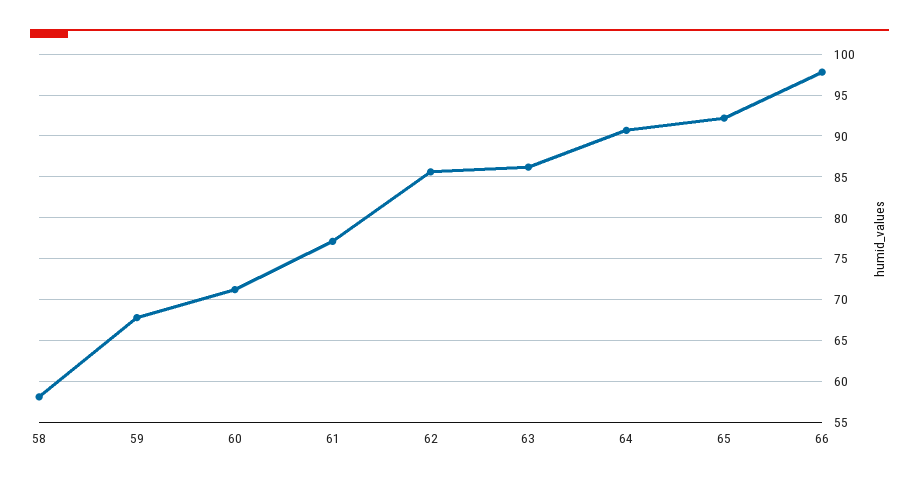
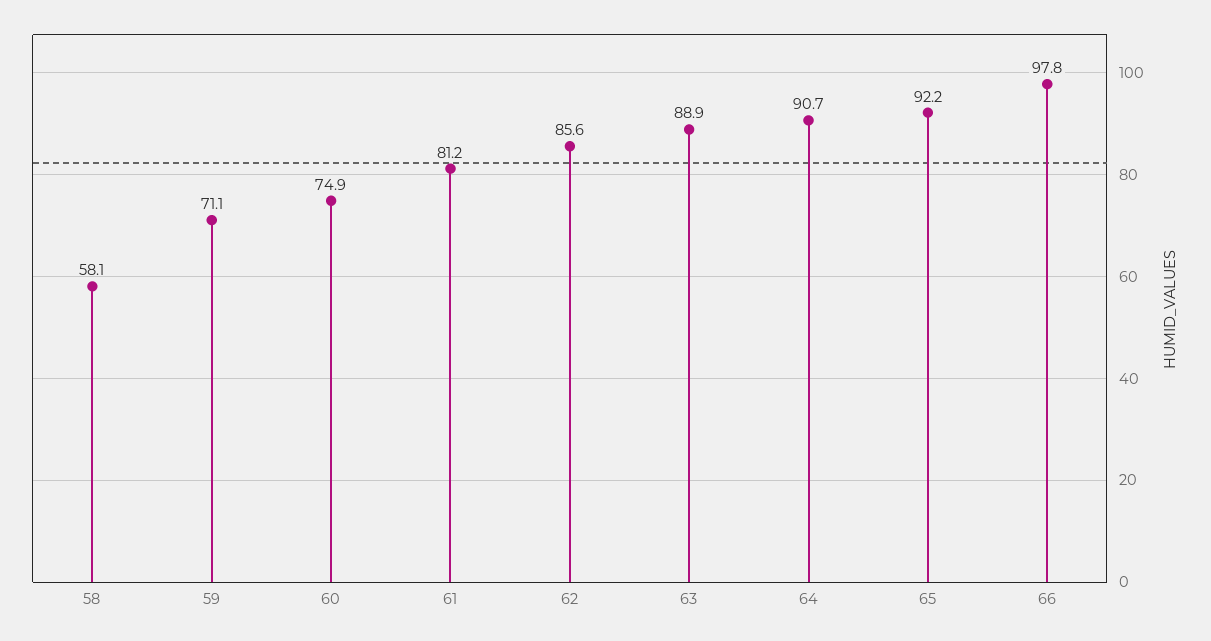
  {
    "58": 58.1,
-   "59": 68,
+   "59": 71.1,
-   "60": 71,
+   "60": 74.9,
-   "61": 77,
+   "61": 81.2,
    "62": 85.6,
-   "63": 86,
+   "63": 88.9,
    "64": 90.7,
    "65": 92.2,
    "66": 97.8
  }

